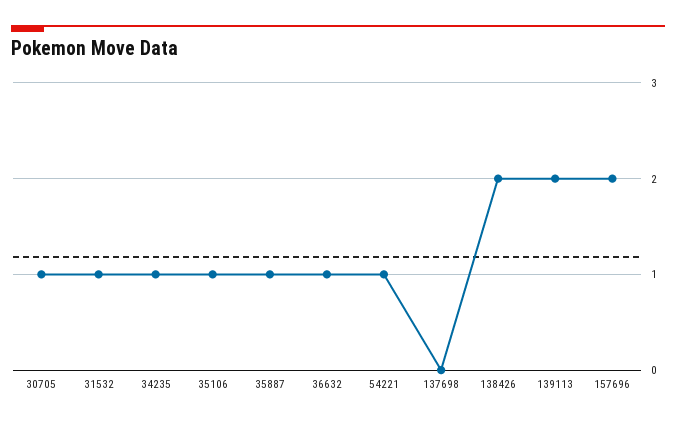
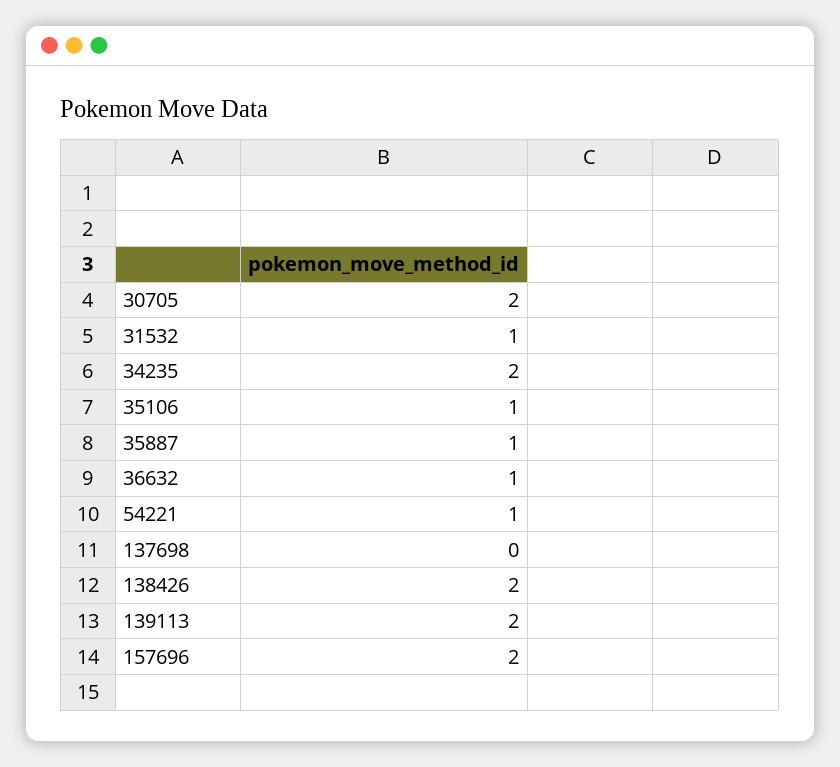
  {
-   "30705": 1,
+   "30705": 2,
    "31532": 1,
-   "34235": 1,
+   "34235": 2,
    "35106": 1,
    "35887": 1,
    "36632": 1,
    "54221": 1,
    "137698": 0,
    "138426": 2,
    "139113": 2,
    "157696": 2
  }

